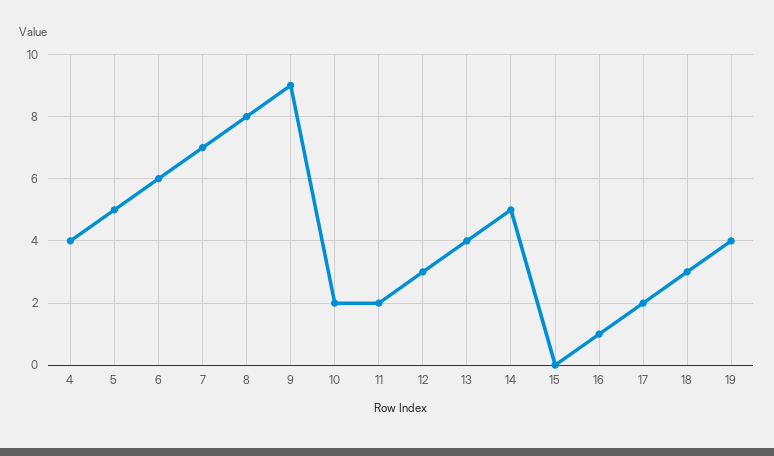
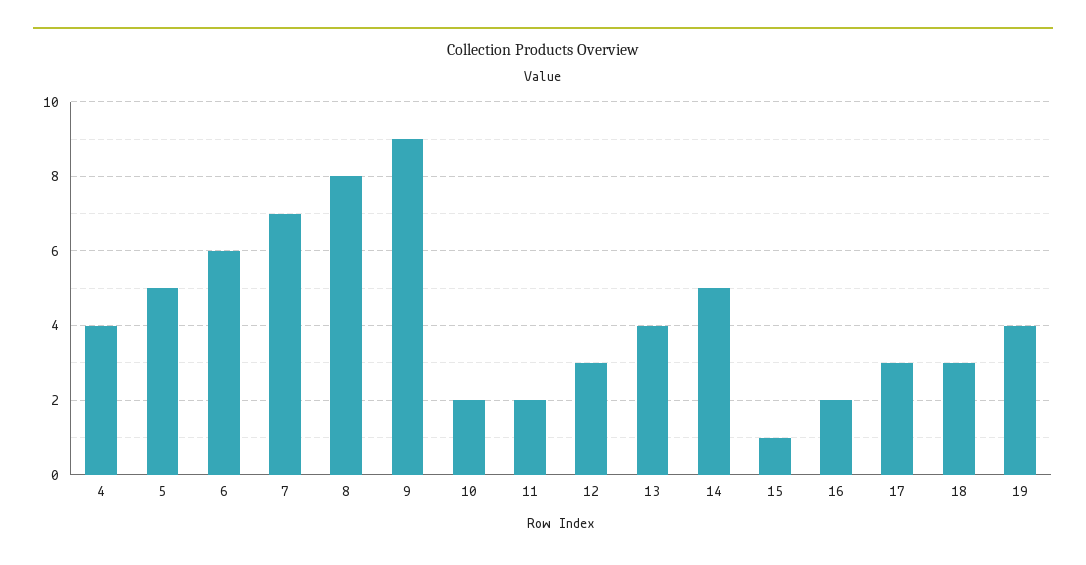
  {
    "4": 4,
    "5": 5,
    "6": 6,
    "7": 7,
    "8": 8,
    "9": 9,
    "10": 2,
    "11": 2,
    "12": 3,
    "13": 4,
    "14": 5,
-   "15": 0,
+   "15": 1,
-   "16": 1,
+   "16": 2,
-   "17": 2,
+   "17": 3,
    "18": 3,
    "19": 4
  }

